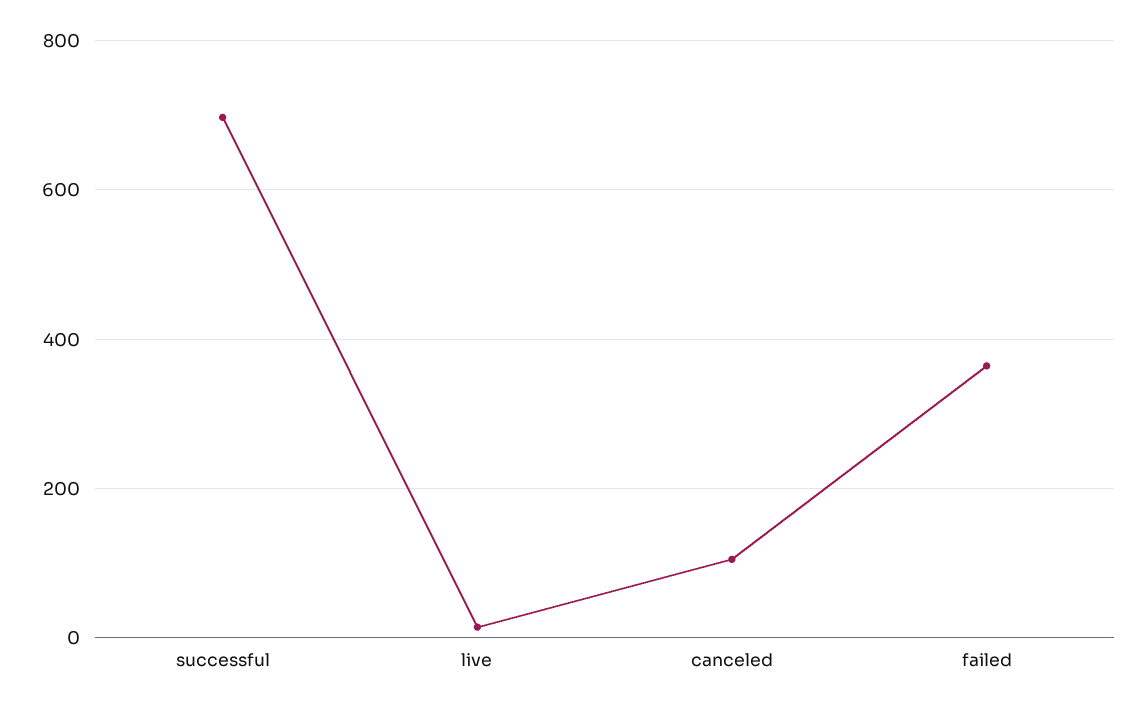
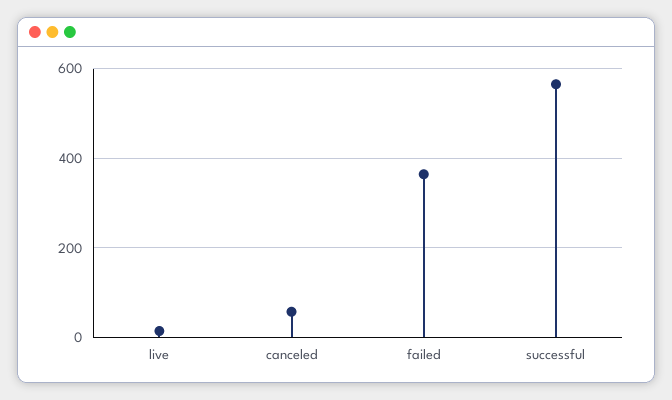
  {
-   "successful": 700,
+   "successful": 560,
    "live": 20,
-   "canceled": 100,
+   "canceled": 60,
    "failed": 360
  }

